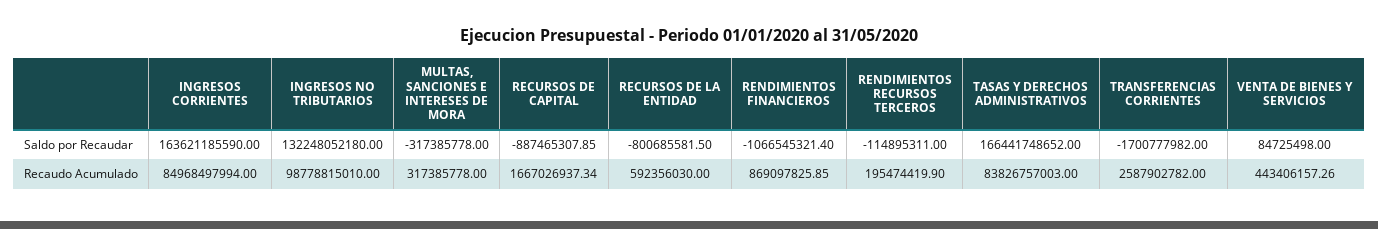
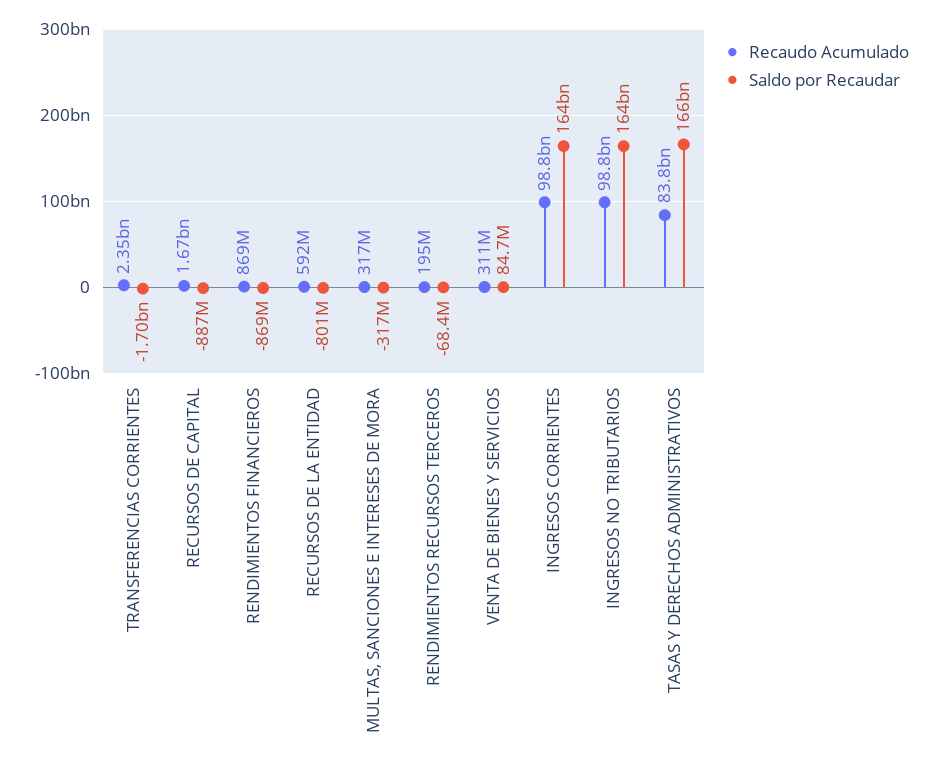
  {
    "Saldo por Recaudar": {
      "INGRESOS CORRIENTES": 163621185590,
-     "INGRESOS NO TRIBUTARIOS": 132248052180,
+     "INGRESOS NO TRIBUTARIOS": 164000000000,
      "MULTAS, SANCIONES E INTERESES DE MORA": -317385778,
      "RECURSOS DE CAPITAL": -887465307.85,
      "RECURSOS DE LA ENTIDAD": -800685581.5,
-     "RENDIMIENTOS FINANCIEROS": -1066545321.4,
+     "RENDIMIENTOS FINANCIEROS": -869000000,
-     "RENDIMIENTOS RECURSOS TERCEROS": -114895311,
+     "RENDIMIENTOS RECURSOS TERCEROS": -68400000,
      "TASAS Y DERECHOS ADMINISTRATIVOS": 166441748652,
      "TRANSFERENCIAS CORRIENTES": -1700777982,
      "VENTA DE BIENES Y SERVICIOS": 84725498
    },
    "Recaudo Acumulado": {
-     "INGRESOS CORRIENTES": 84968497994,
+     "INGRESOS CORRIENTES": 98800000000,
      "INGRESOS NO TRIBUTARIOS": 98778815010,
      "MULTAS, SANCIONES E INTERESES DE MORA": 317385778,
      "RECURSOS DE CAPITAL": 1667026937.34,
      "RECURSOS DE LA ENTIDAD": 592356030,
      "RENDIMIENTOS FINANCIEROS": 869097825.85,
      "RENDIMIENTOS RECURSOS TERCEROS": 195474419.9,
      "TASAS Y DERECHOS ADMINISTRATIVOS": 83826757003,
-     "TRANSFERENCIAS CORRIENTES": 2587902782,
+     "TRANSFERENCIAS CORRIENTES": 2350000000,
-     "VENTA DE BIENES Y SERVICIOS": 443406157.26
+     "VENTA DE BIENES Y SERVICIOS": 311000000
    }
  }

